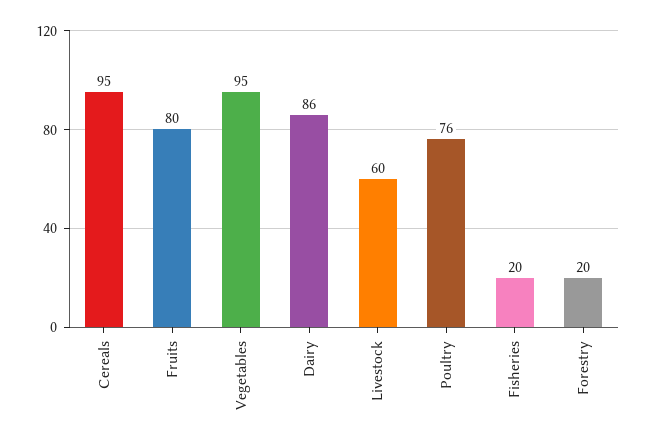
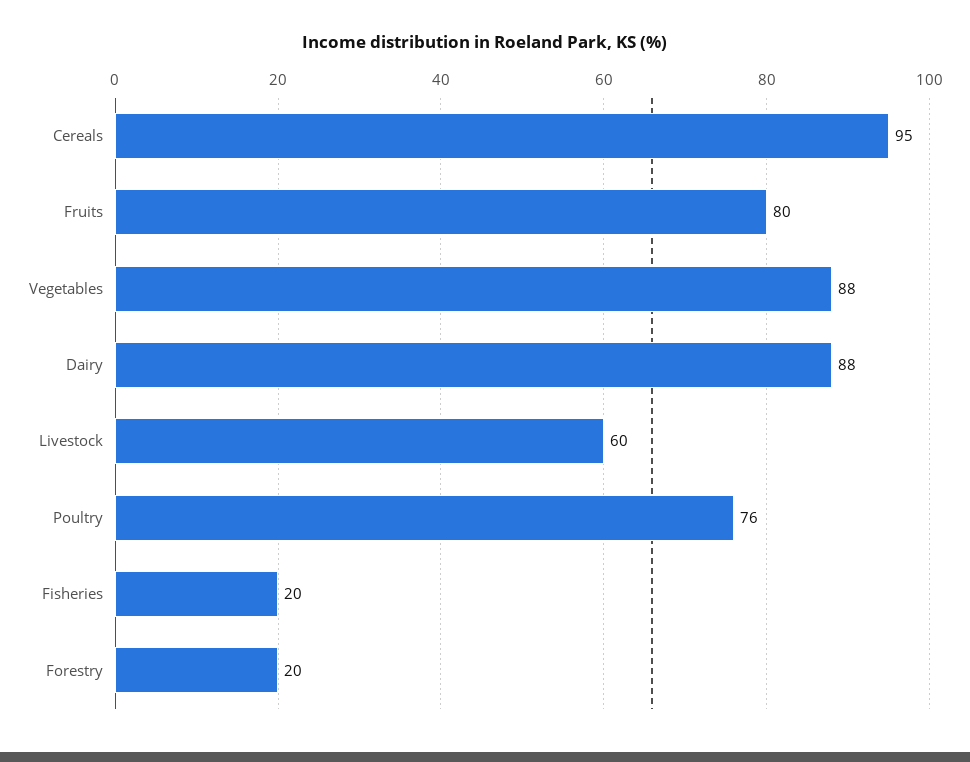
  {
    "Cereals": 95,
    "Fruits": 80,
-   "Vegetables": 95,
+   "Vegetables": 88,
-   "Dairy": 86,
+   "Dairy": 88,
    "Livestock": 60,
    "Poultry": 76,
    "Fisheries": 20,
    "Forestry": 20
  }

